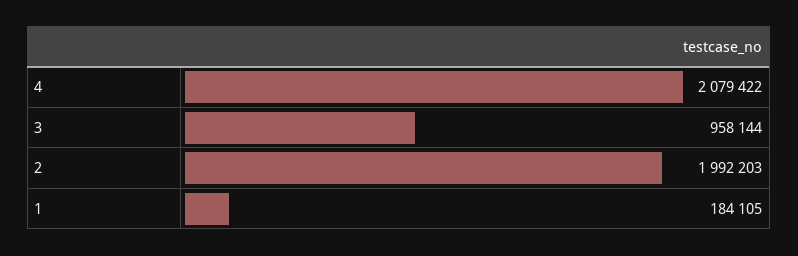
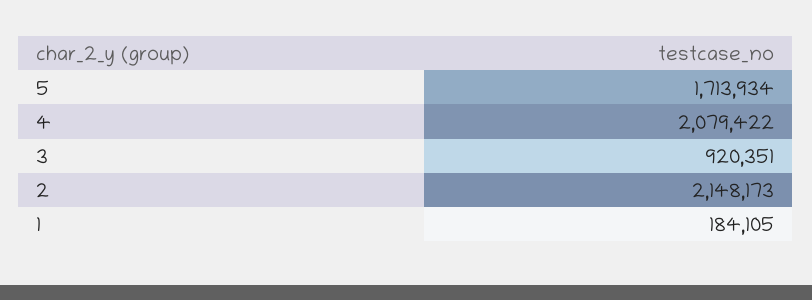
  {
    "4": 2079422,
-   "3": 958144,
+   "3": 920351,
-   "2": 1992203,
+   "2": 2148173,
-   "1": 184105
+   "1": 184105,
+   "5": 1713934
  }

